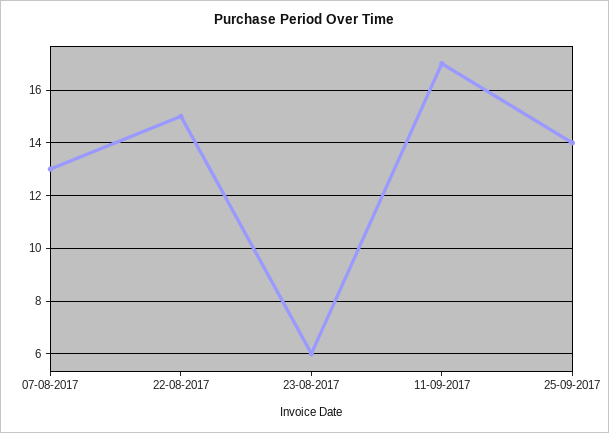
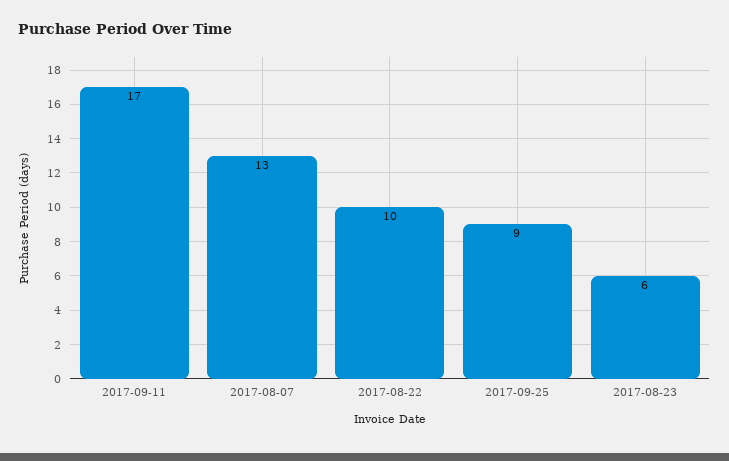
  {
    "07-08-2017": 13,
-   "22-08-2017": 15,
+   "22-08-2017": 10,
    "23-08-2017": 6,
    "11-09-2017": 17,
-   "25-09-2017": 14
+   "25-09-2017": 9
  }

